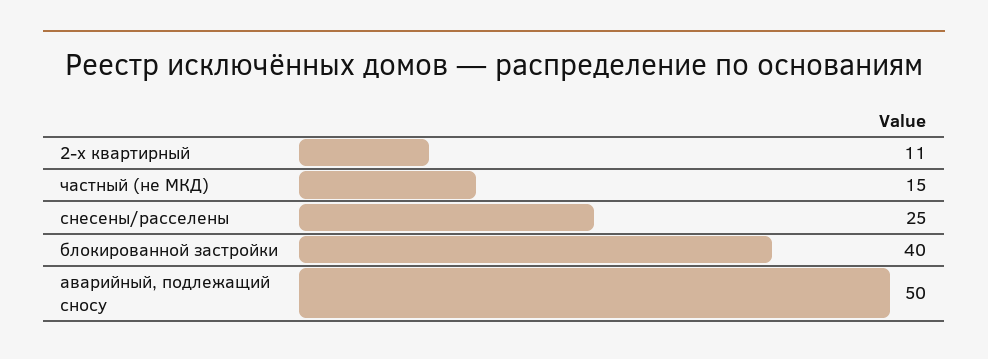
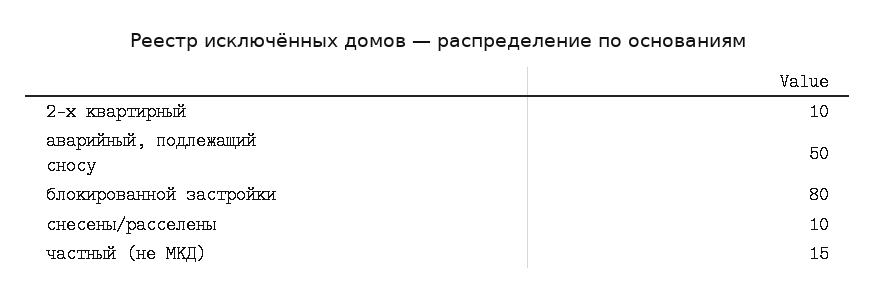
  {
-   "2-х квартирный": 11,
+   "2-х квартирный": 10,
    "частный (не МКД)": 15,
-   "снесены/расселены": 25,
+   "снесены/расселены": 10,
-   "блокированной застройки": 40,
+   "блокированной застройки": 80,
    "аварийный, подлежащий сносу": 50
  }

